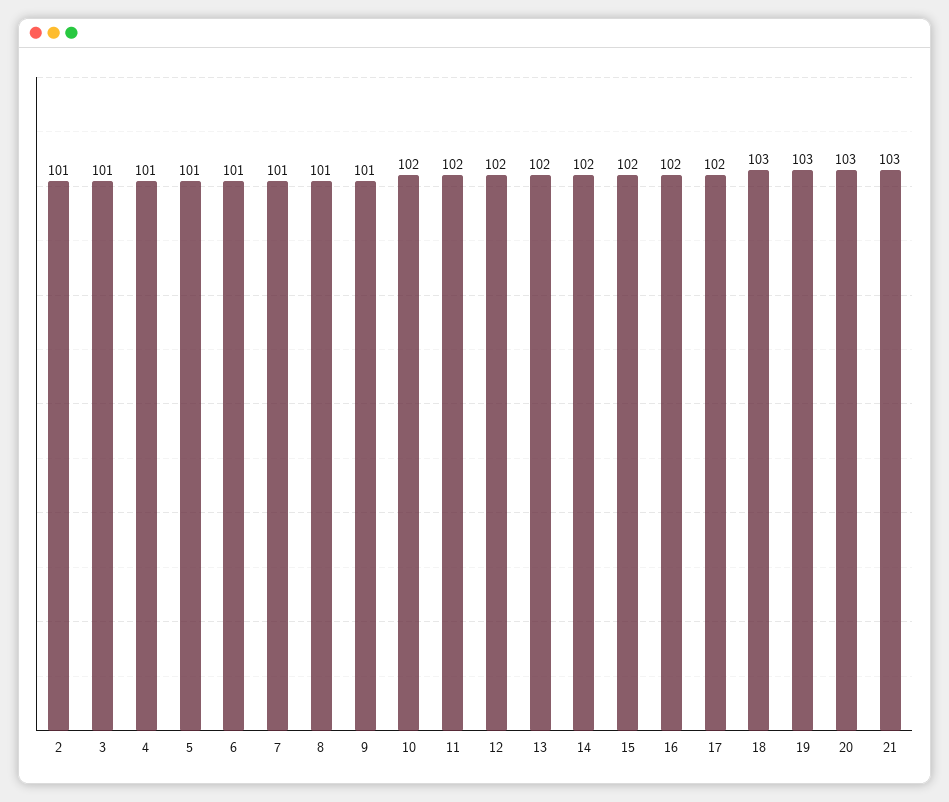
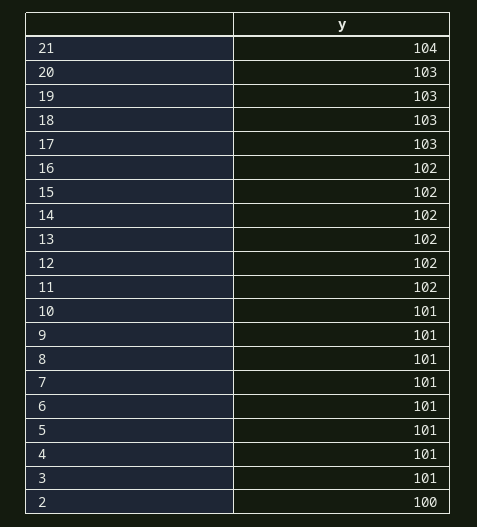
  {
-   "2": 101,
+   "2": 100,
    "3": 101,
    "4": 101,
    "5": 101,
    "6": 101,
    "7": 101,
    "8": 101,
    "9": 101,
-   "10": 102,
+   "10": 101,
    "11": 102,
    "12": 102,
    "13": 102,
    "14": 102,
    "15": 102,
    "16": 102,
-   "17": 102,
+   "17": 103,
    "18": 103,
    "19": 103,
    "20": 103,
-   "21": 103
+   "21": 104
  }

